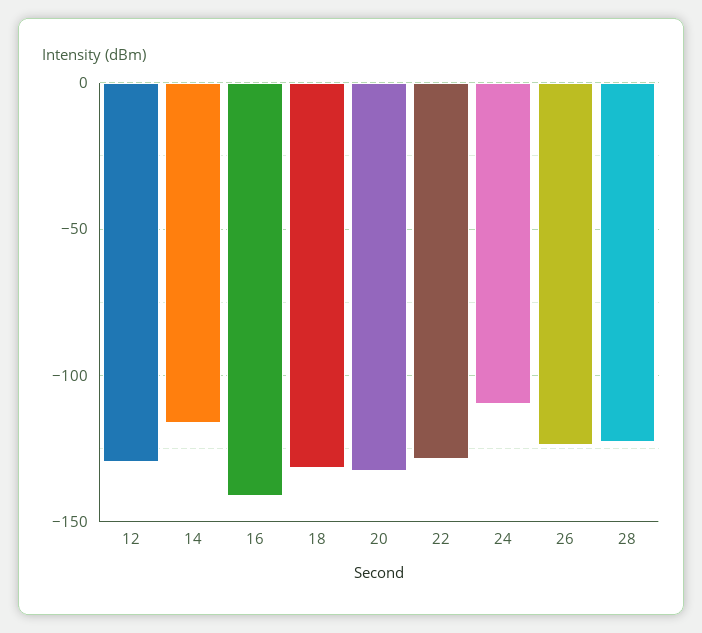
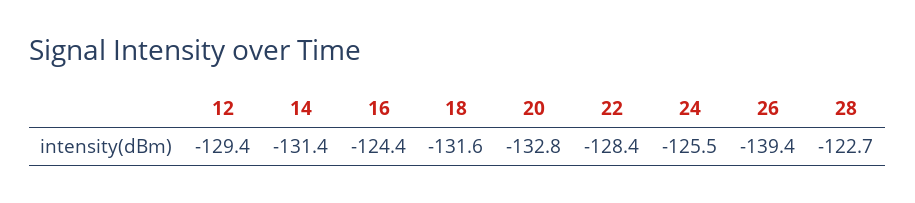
  {
    "12": -129.4,
-   "14": -115,
+   "14": -131.4,
-   "16": -140,
+   "16": -124.4,
    "18": -131.6,
    "20": -132.8,
    "22": -128.4,
-   "24": -110,
+   "24": -125.5,
-   "26": -125,
+   "26": -139.4,
    "28": -122.7
  }

